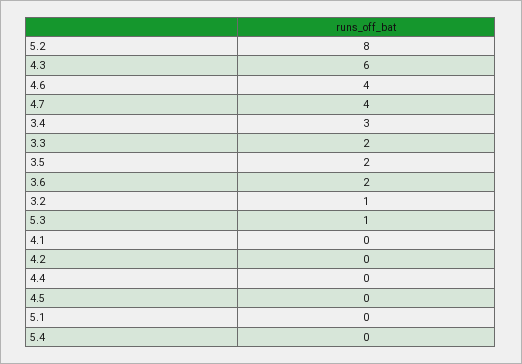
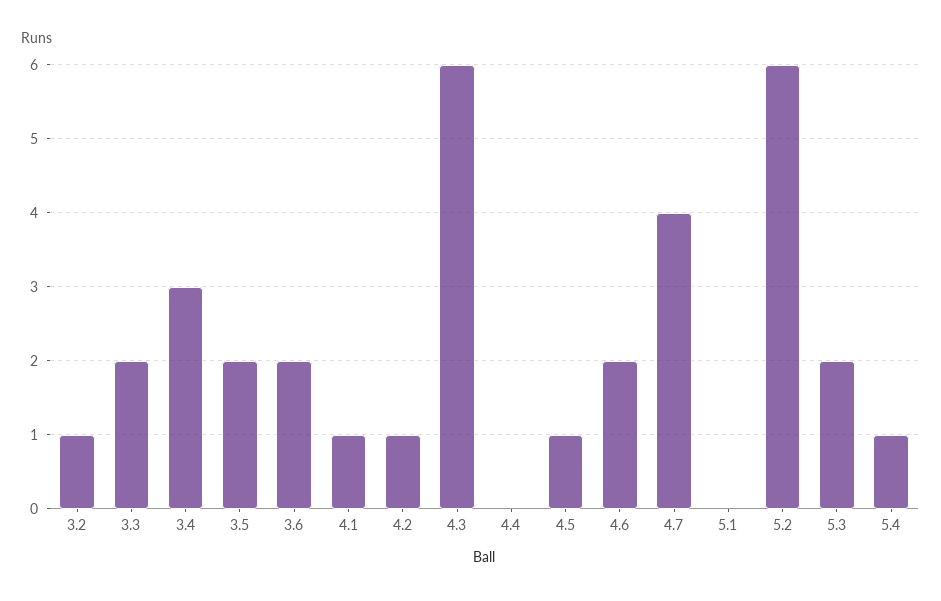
  {
-   "5.2": 8,
+   "5.2": 6,
    "4.3": 6,
-   "4.6": 4,
+   "4.6": 2,
    "4.7": 4,
    "3.4": 3,
    "3.3": 2,
    "3.5": 2,
    "3.6": 2,
    "3.2": 1,
-   "5.3": 1,
+   "5.3": 2,
-   "4.1": 0,
+   "4.1": 1,
-   "4.2": 0,
+   "4.2": 1,
    "4.4": 0,
-   "4.5": 0,
+   "4.5": 1,
    "5.1": 0,
-   "5.4": 0
+   "5.4": 1
  }

